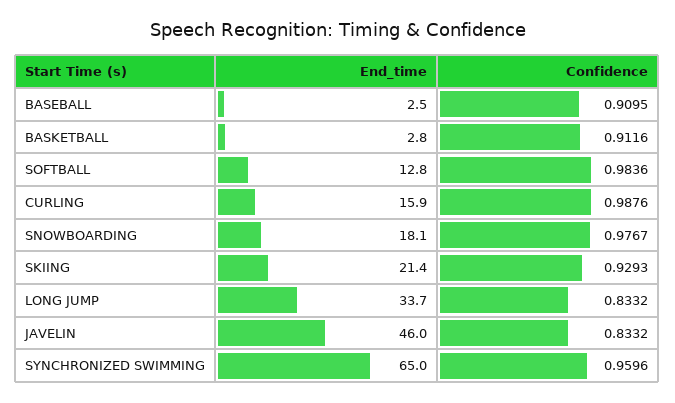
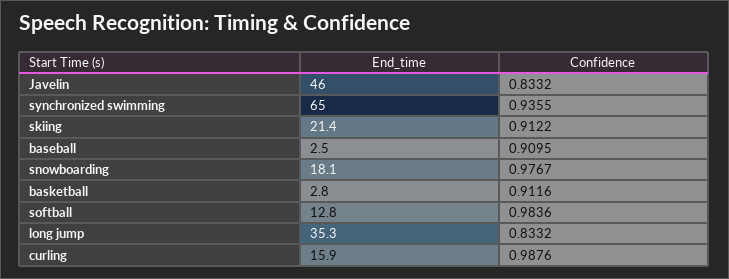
  {
    "End_time": {
      "BASEBALL": 2.5,
      "BASKETBALL": 2.8,
      "SOFTBALL": 12.8,
      "CURLING": 15.9,
      "SNOWBOARDING": 18.1,
      "SKIING": 21.4,
-     "LONG JUMP": 33.7,
+     "LONG JUMP": 35.3,
      "JAVELIN": 46,
      "SYNCHRONIZED SWIMMING": 65
    },
    "Confidence": {
      "BASEBALL": 0.9095,
      "BASKETBALL": 0.9116,
      "SOFTBALL": 0.9836,
      "CURLING": 0.9876,
      "SNOWBOARDING": 0.9767,
-     "SKIING": 0.9293,
+     "SKIING": 0.9122,
      "LONG JUMP": 0.8332,
      "JAVELIN": 0.8332,
-     "SYNCHRONIZED SWIMMING": 0.9596
+     "SYNCHRONIZED SWIMMING": 0.9355
    }
  }

